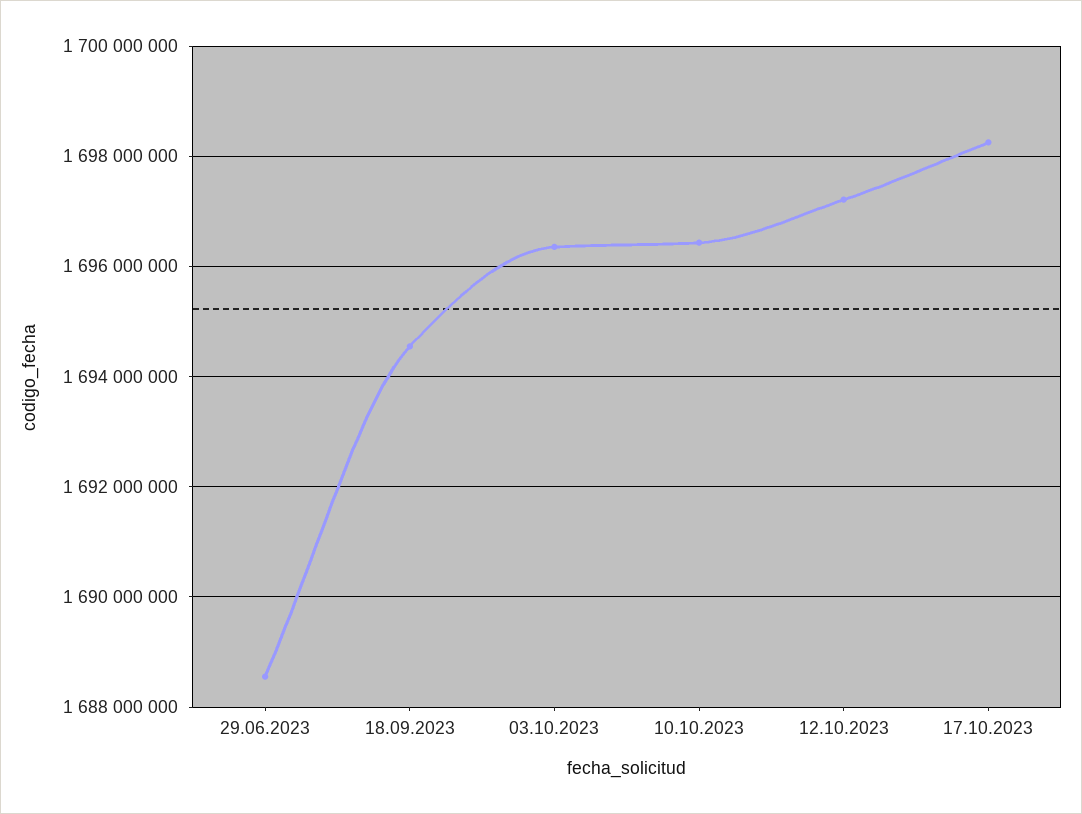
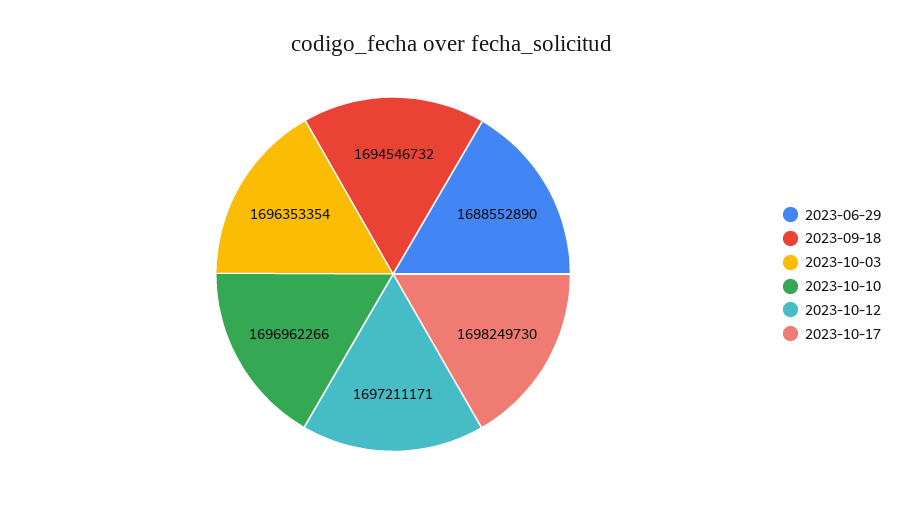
  {
    "29.06.2023": 1688552890,
    "18.09.2023": 1694546732,
    "03.10.2023": 1696353354,
-   "10.10.2023": 1696400000,
+   "10.10.2023": 1696962266,
    "12.10.2023": 1697211171,
    "17.10.2023": 1698249730
  }

